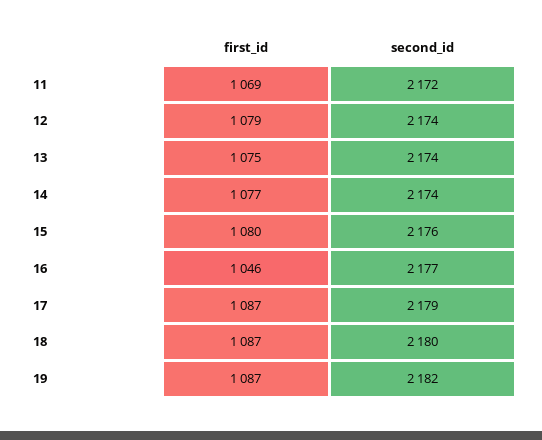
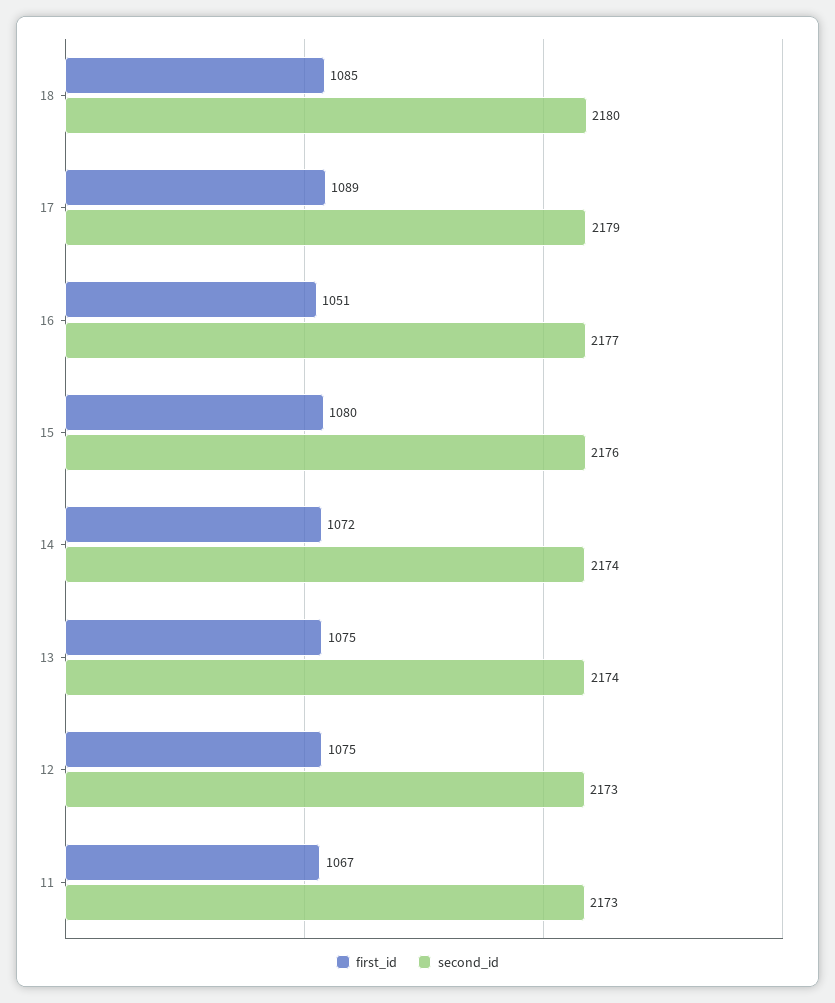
  {
    "first_id": {
-     "11": 1069,
+     "11": 1067,
-     "12": 1079,
+     "12": 1075,
      "13": 1075,
-     "14": 1077,
+     "14": 1072,
      "15": 1080,
-     "16": 1046,
+     "16": 1051,
-     "17": 1087,
+     "17": 1089,
-     "18": 1087,
+     "18": 1085
-     "19": 1087
    },
    "second_id": {
-     "11": 2172,
+     "11": 2173,
-     "12": 2174,
+     "12": 2173,
      "13": 2174,
      "14": 2174,
      "15": 2176,
      "16": 2177,
      "17": 2179,
-     "18": 2180,
+     "18": 2180
-     "19": 2182
    }
  }

